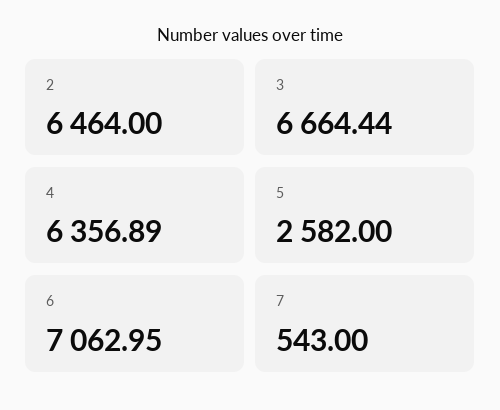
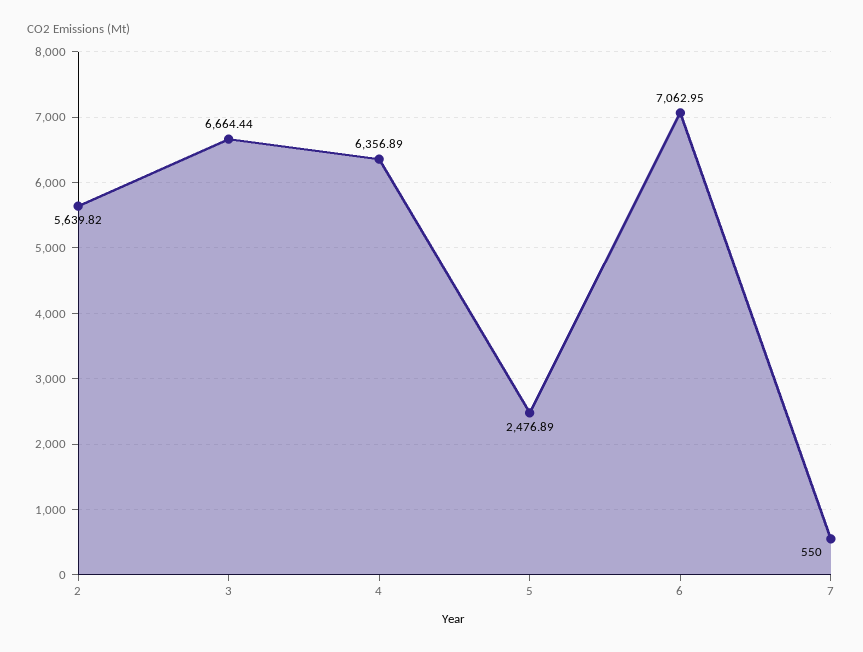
  {
-   "2": 6464,
+   "2": 5639.82,
    "3": 6664.44,
    "4": 6356.89,
-   "5": 2582,
+   "5": 2476.89,
    "6": 7062.95,
-   "7": 543
+   "7": 550
  }

